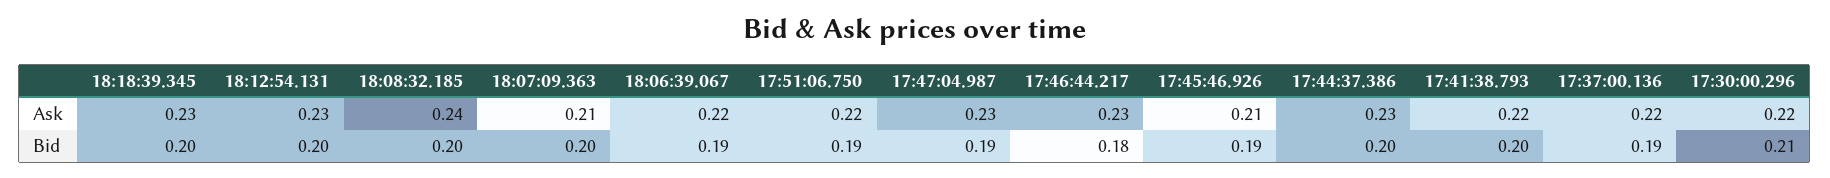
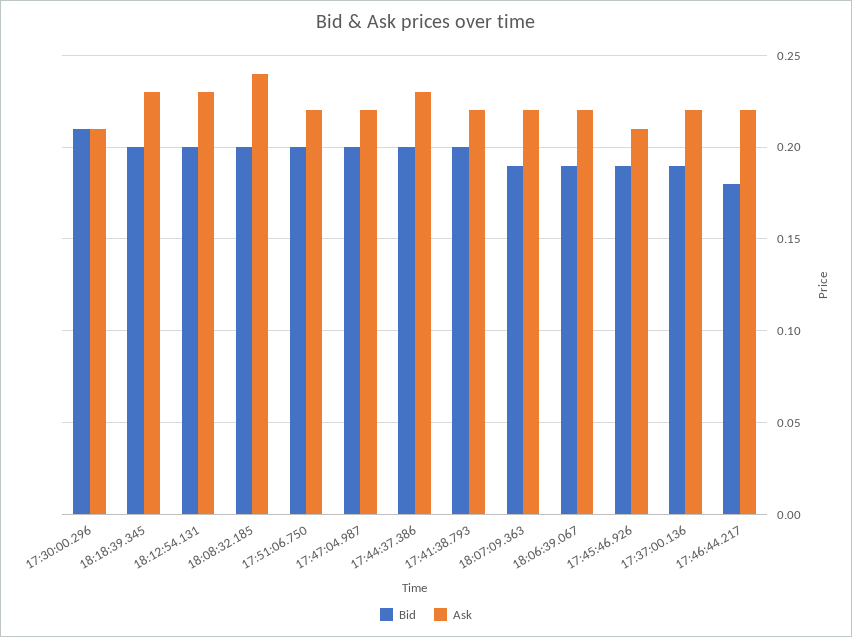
  {
    "Ask": {
      "18:18:39.345": 0.23,
      "18:12:54.131": 0.23,
      "18:08:32.185": 0.24,
-     "18:07:09.363": 0.21,
+     "18:07:09.363": 0.22,
      "18:06:39.067": 0.22,
      "17:51:06.750": 0.22,
-     "17:47:04.987": 0.23,
+     "17:47:04.987": 0.22,
-     "17:46:44.217": 0.23,
+     "17:46:44.217": 0.22,
      "17:45:46.926": 0.21,
      "17:44:37.386": 0.23,
      "17:41:38.793": 0.22,
      "17:37:00.136": 0.22,
-     "17:30:00.296": 0.22
+     "17:30:00.296": 0.21
    },
    "Bid": {
      "18:18:39.345": 0.2,
      "18:12:54.131": 0.2,
      "18:08:32.185": 0.2,
-     "18:07:09.363": 0.2,
+     "18:07:09.363": 0.19,
      "18:06:39.067": 0.19,
-     "17:51:06.750": 0.19,
+     "17:51:06.750": 0.2,
-     "17:47:04.987": 0.19,
+     "17:47:04.987": 0.2,
      "17:46:44.217": 0.18,
      "17:45:46.926": 0.19,
      "17:44:37.386": 0.2,
      "17:41:38.793": 0.2,
      "17:37:00.136": 0.19,
      "17:30:00.296": 0.21
    }
  }

